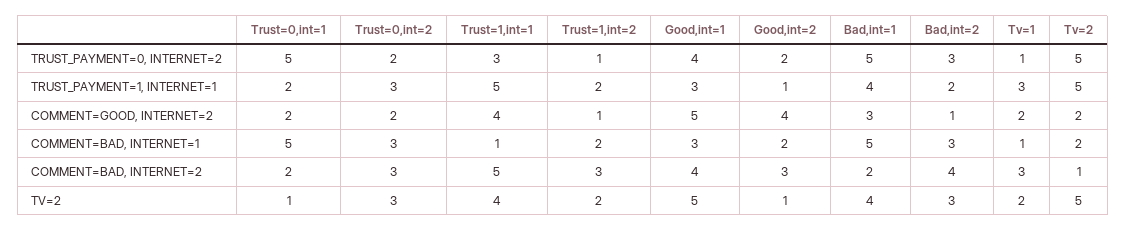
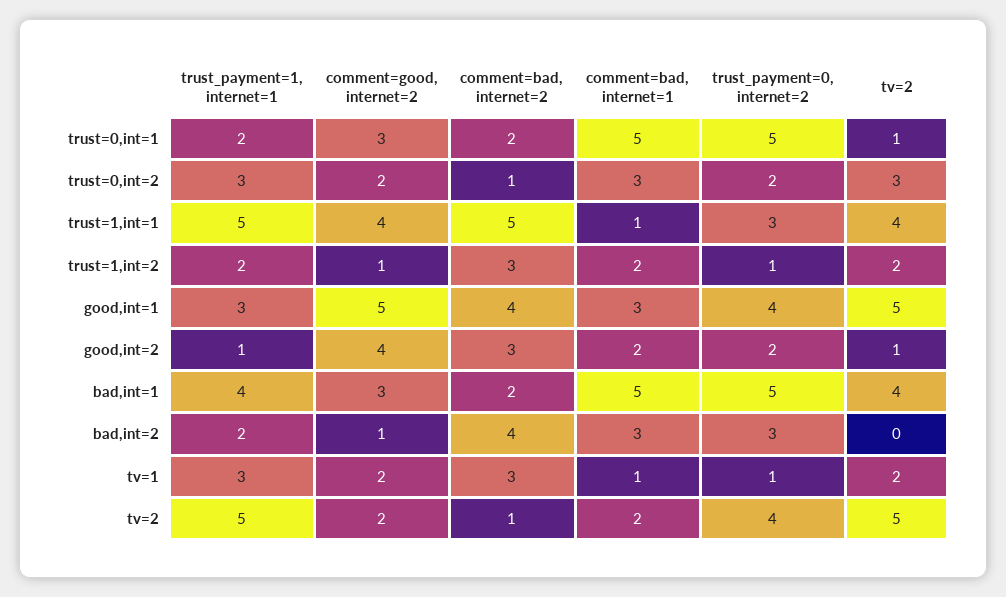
  {
    "Trust=0,int=1": {
      "TRUST_PAYMENT=0, INTERNET=2": 5,
      "TRUST_PAYMENT=1, INTERNET=1": 2,
-     "COMMENT=GOOD, INTERNET=2": 2,
+     "COMMENT=GOOD, INTERNET=2": 3,
      "COMMENT=BAD, INTERNET=1": 5,
      "COMMENT=BAD, INTERNET=2": 2,
      "TV=2": 1
    },
    "Trust=0,int=2": {
      "TRUST_PAYMENT=0, INTERNET=2": 2,
      "TRUST_PAYMENT=1, INTERNET=1": 3,
      "COMMENT=GOOD, INTERNET=2": 2,
      "COMMENT=BAD, INTERNET=1": 3,
-     "COMMENT=BAD, INTERNET=2": 3,
+     "COMMENT=BAD, INTERNET=2": 1,
      "TV=2": 3
    },
    "Trust=1,int=1": {
      "TRUST_PAYMENT=0, INTERNET=2": 3,
      "TRUST_PAYMENT=1, INTERNET=1": 5,
      "COMMENT=GOOD, INTERNET=2": 4,
      "COMMENT=BAD, INTERNET=1": 1,
      "COMMENT=BAD, INTERNET=2": 5,
      "TV=2": 4
    },
    "Trust=1,int=2": {
      "TRUST_PAYMENT=0, INTERNET=2": 1,
      "TRUST_PAYMENT=1, INTERNET=1": 2,
      "COMMENT=GOOD, INTERNET=2": 1,
      "COMMENT=BAD, INTERNET=1": 2,
      "COMMENT=BAD, INTERNET=2": 3,
      "TV=2": 2
    },
    "Good,int=1": {
      "TRUST_PAYMENT=0, INTERNET=2": 4,
      "TRUST_PAYMENT=1, INTERNET=1": 3,
      "COMMENT=GOOD, INTERNET=2": 5,
      "COMMENT=BAD, INTERNET=1": 3,
      "COMMENT=BAD, INTERNET=2": 4,
      "TV=2": 5
    },
    "Good,int=2": {
      "TRUST_PAYMENT=0, INTERNET=2": 2,
      "TRUST_PAYMENT=1, INTERNET=1": 1,
      "COMMENT=GOOD, INTERNET=2": 4,
      "COMMENT=BAD, INTERNET=1": 2,
      "COMMENT=BAD, INTERNET=2": 3,
      "TV=2": 1
    },
    "Bad,int=1": {
      "TRUST_PAYMENT=0, INTERNET=2": 5,
      "TRUST_PAYMENT=1, INTERNET=1": 4,
      "COMMENT=GOOD, INTERNET=2": 3,
      "COMMENT=BAD, INTERNET=1": 5,
      "COMMENT=BAD, INTERNET=2": 2,
      "TV=2": 4
    },
    "Bad,int=2": {
      "TRUST_PAYMENT=0, INTERNET=2": 3,
      "TRUST_PAYMENT=1, INTERNET=1": 2,
      "COMMENT=GOOD, INTERNET=2": 1,
      "COMMENT=BAD, INTERNET=1": 3,
      "COMMENT=BAD, INTERNET=2": 4,
-     "TV=2": 3
+     "TV=2": 0
    },
    "Tv=1": {
      "TRUST_PAYMENT=0, INTERNET=2": 1,
      "TRUST_PAYMENT=1, INTERNET=1": 3,
      "COMMENT=GOOD, INTERNET=2": 2,
      "COMMENT=BAD, INTERNET=1": 1,
      "COMMENT=BAD, INTERNET=2": 3,
      "TV=2": 2
    },
    "Tv=2": {
-     "TRUST_PAYMENT=0, INTERNET=2": 5,
+     "TRUST_PAYMENT=0, INTERNET=2": 4,
      "TRUST_PAYMENT=1, INTERNET=1": 5,
      "COMMENT=GOOD, INTERNET=2": 2,
      "COMMENT=BAD, INTERNET=1": 2,
      "COMMENT=BAD, INTERNET=2": 1,
      "TV=2": 5
    }
  }

